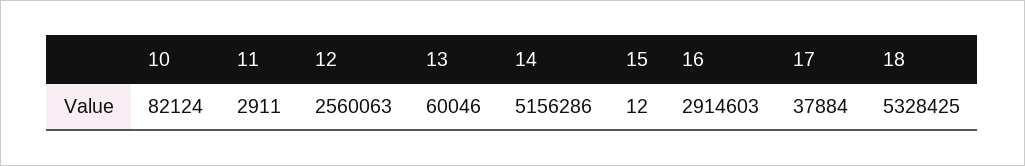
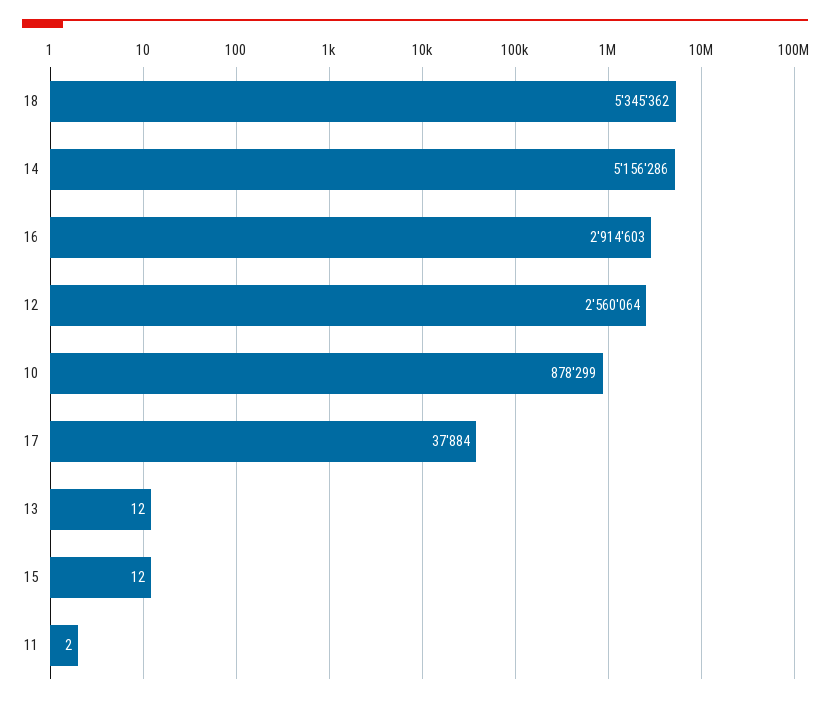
  {
-   "10": 82124,
+   "10": 878299,
-   "11": 2911,
+   "11": 2,
-   "12": 2560063,
+   "12": 2560064,
-   "13": 60046,
+   "13": 12,
    "14": 5156286,
    "15": 12,
    "16": 2914603,
    "17": 37884,
-   "18": 5328425
+   "18": 5345362
  }

